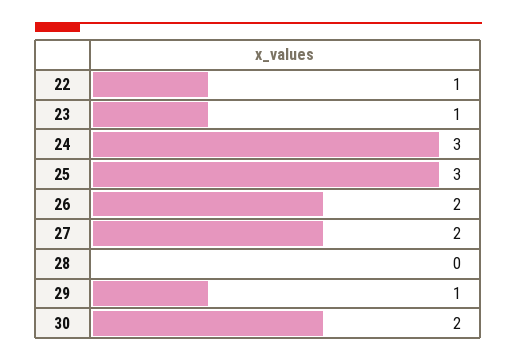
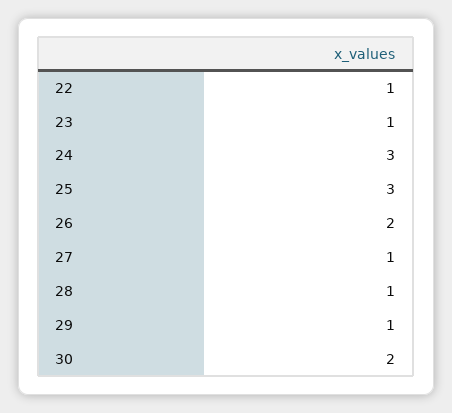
  {
    "22": 1,
    "23": 1,
    "24": 3,
    "25": 3,
    "26": 2,
-   "27": 2,
+   "27": 1,
-   "28": 0,
+   "28": 1,
    "29": 1,
    "30": 2
  }

